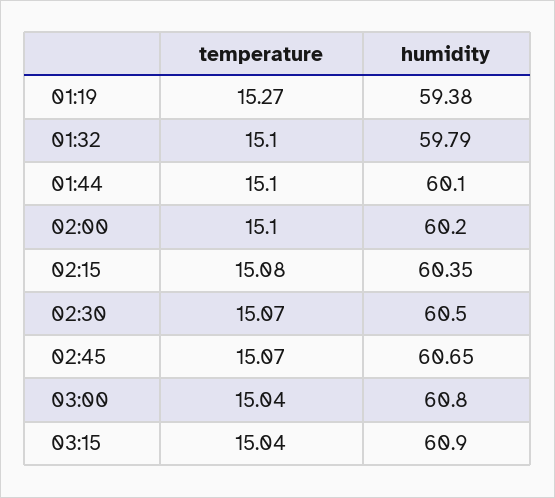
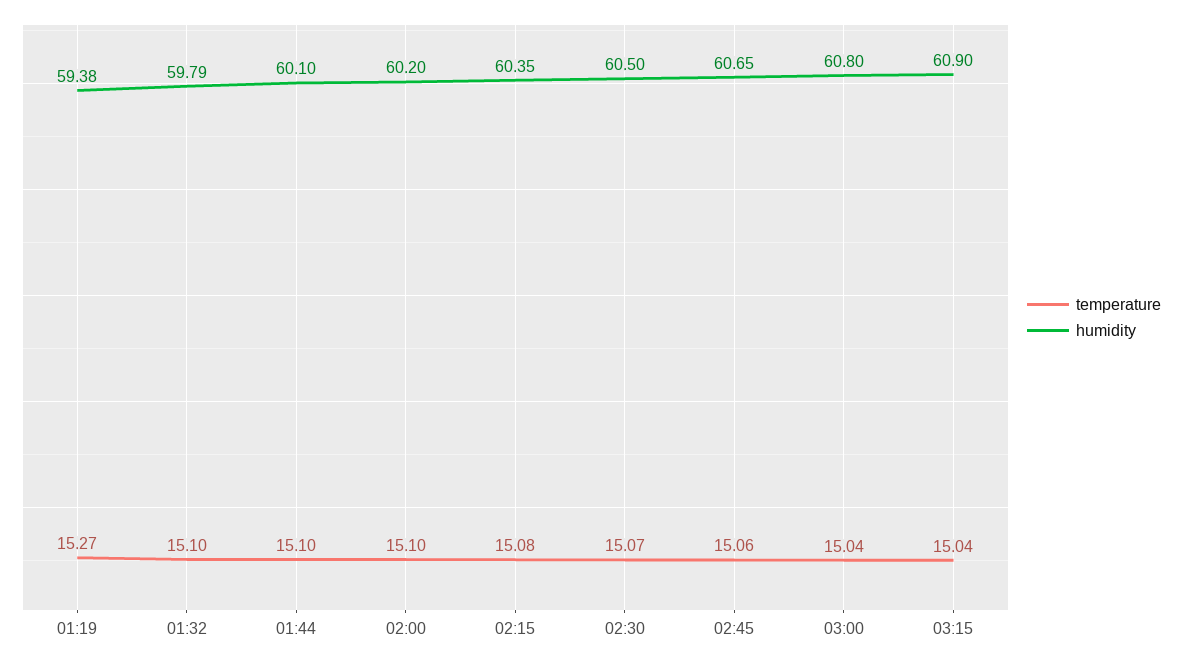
  {
    "temperature": {
      "01:19": 15.27,
      "01:32": 15.1,
      "01:44": 15.1,
      "02:00": 15.1,
      "02:15": 15.08,
      "02:30": 15.07,
-     "02:45": 15.07,
+     "02:45": 15.06,
      "03:00": 15.04,
      "03:15": 15.04
    },
    "humidity": {
      "01:19": 59.38,
      "01:32": 59.79,
      "01:44": 60.1,
      "02:00": 60.2,
      "02:15": 60.35,
      "02:30": 60.5,
      "02:45": 60.65,
      "03:00": 60.8,
      "03:15": 60.9
    }
  }

